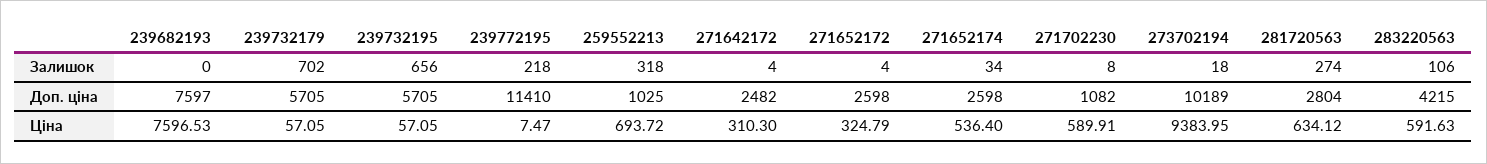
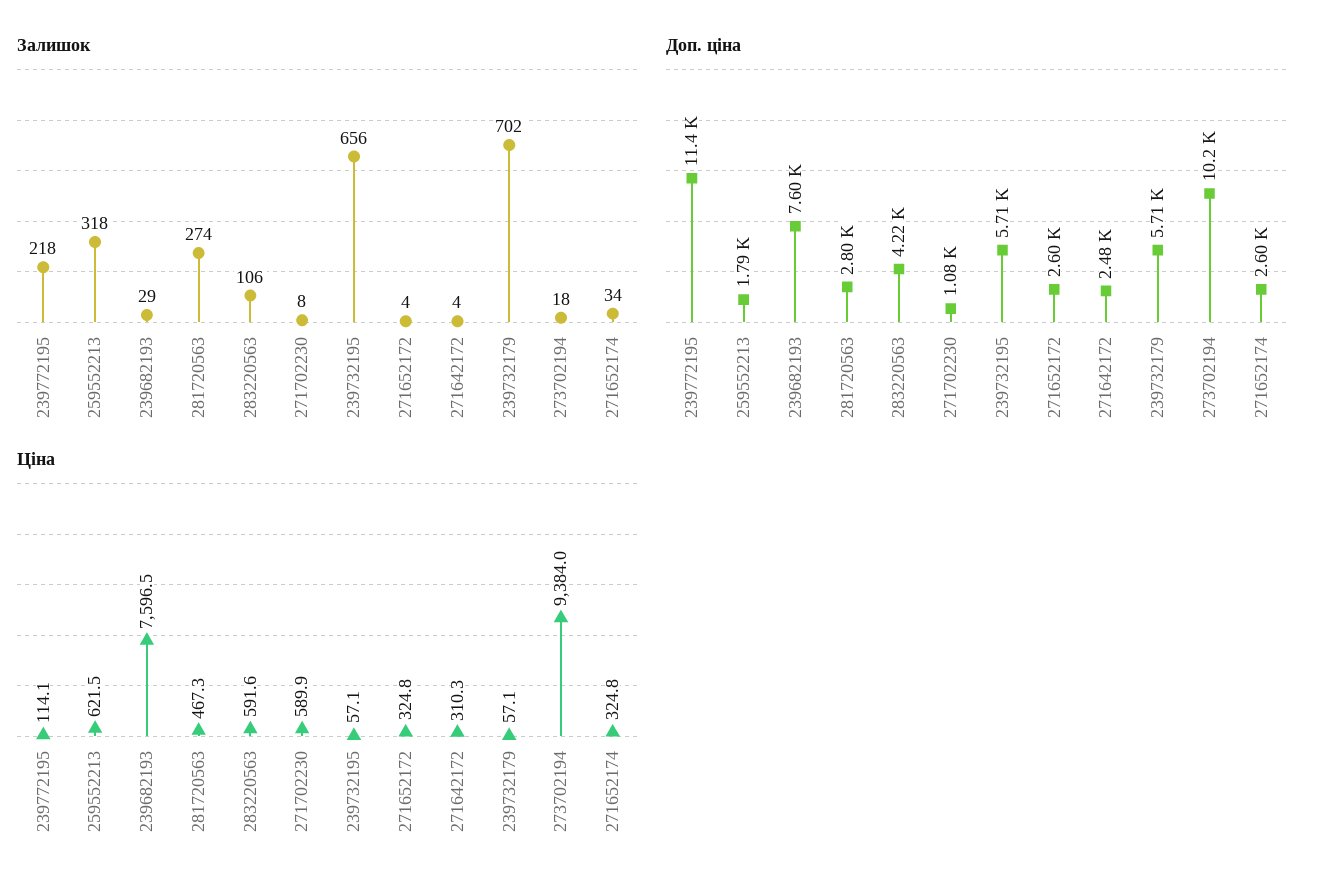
  {
    "Залишок": {
-     "239682193": 0,
+     "239682193": 29,
      "239732179": 702,
      "239732195": 656,
      "239772195": 218,
      "259552213": 318,
      "271642172": 4,
      "271652172": 4,
      "271652174": 34,
      "271702230": 8,
      "273702194": 18,
      "281720563": 274,
      "283220563": 106
    },
    "Доп. ціна": {
      "239682193": 7597,
      "239732179": 5705,
      "239732195": 5705,
      "239772195": 11410,
-     "259552213": 1025,
+     "259552213": 1790,
      "271642172": 2482,
      "271652172": 2598,
      "271652174": 2598,
      "271702230": 1082,
      "273702194": 10189,
      "281720563": 2804,
      "283220563": 4215
    },
    "Ціна": {
      "239682193": 7596.53,
      "239732179": 57.05,
      "239732195": 57.05,
-     "239772195": 7.47,
+     "239772195": 114.1,
-     "259552213": 693.72,
+     "259552213": 621.5,
      "271642172": 310.3,
      "271652172": 324.79,
-     "271652174": 536.4,
+     "271652174": 324.8,
      "271702230": 589.91,
      "273702194": 9383.95,
-     "281720563": 634.12,
+     "281720563": 467.3,
      "283220563": 591.63
    }
  }

